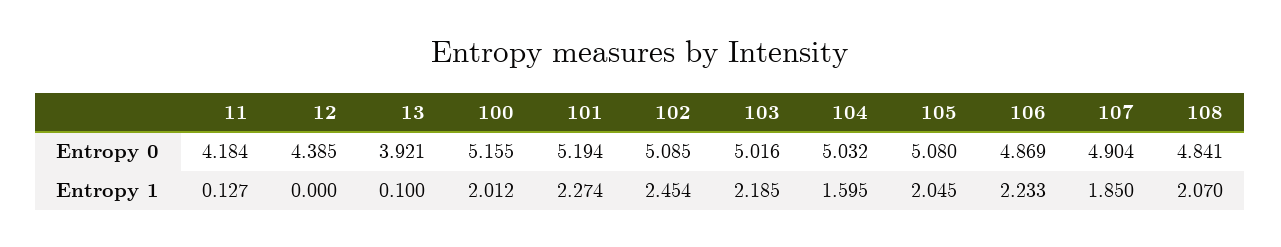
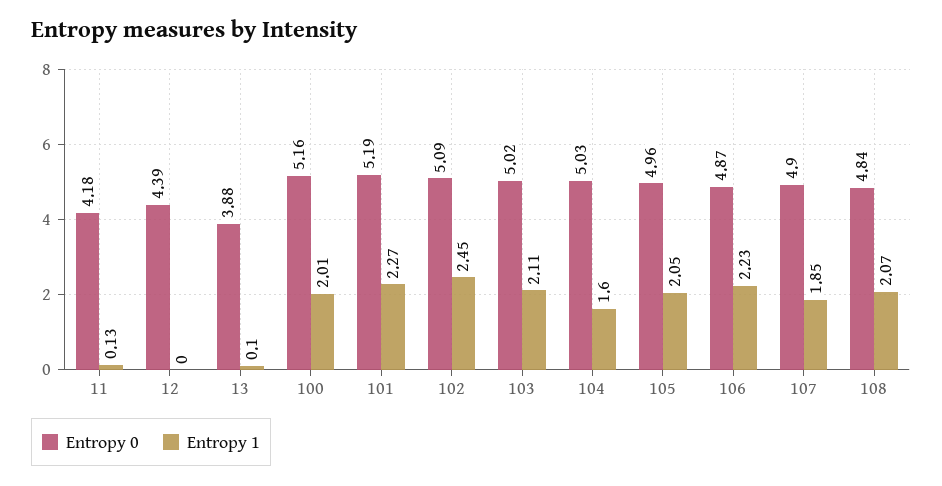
  {
    "Entropy 0": {
      "11": 4.184,
      "12": 4.385,
-     "13": 3.921,
+     "13": 3.88,
      "100": 5.155,
      "101": 5.194,
      "102": 5.085,
      "103": 5.016,
      "104": 5.032,
-     "105": 5.08,
+     "105": 4.96,
      "106": 4.869,
      "107": 4.904,
      "108": 4.841
    },
    "Entropy 1": {
      "11": 0.127,
      "12": 0,
      "13": 0.1,
      "100": 2.012,
      "101": 2.274,
      "102": 2.454,
-     "103": 2.185,
+     "103": 2.11,
      "104": 1.595,
      "105": 2.045,
      "106": 2.233,
      "107": 1.85,
      "108": 2.07
    }
  }

